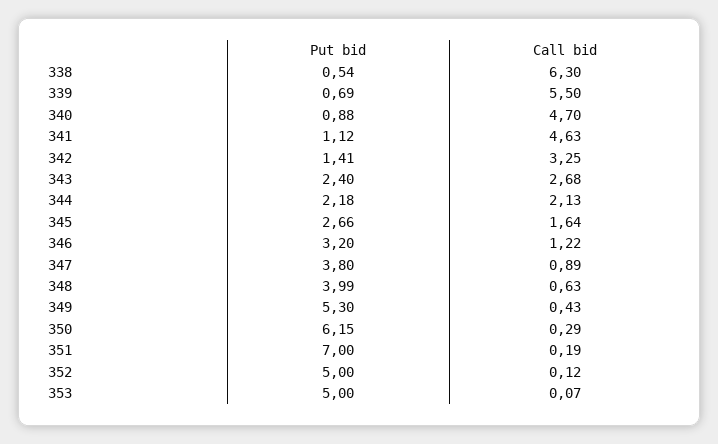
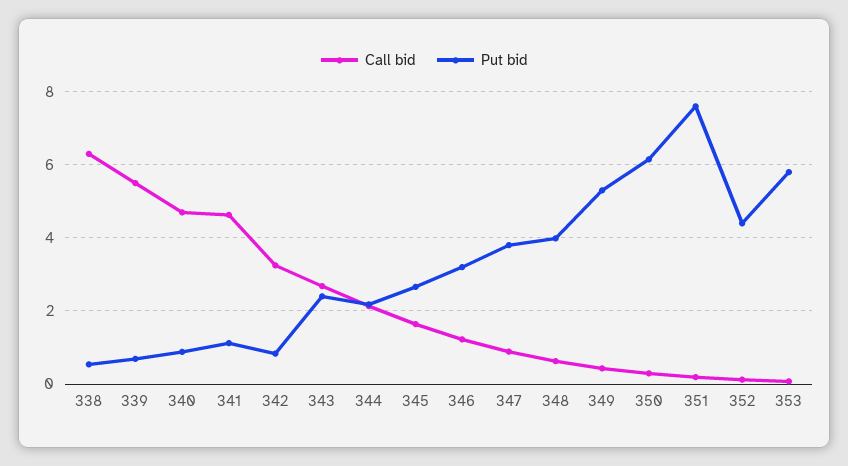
  {
    "Put bid": {
      "338": 0.54,
      "339": 0.69,
      "340": 0.88,
      "341": 1.12,
-     "342": 1.41,
+     "342": 0.8,
      "343": 2.4,
      "344": 2.18,
      "345": 2.66,
      "346": 3.2,
      "347": 3.8,
      "348": 3.99,
      "349": 5.3,
      "350": 6.15,
-     "351": 7,
+     "351": 7.6,
-     "352": 5,
+     "352": 4.4,
-     "353": 5
+     "353": 5.8
    },
    "Call bid": {
      "338": 6.3,
      "339": 5.5,
      "340": 4.7,
      "341": 4.63,
      "342": 3.25,
      "343": 2.68,
      "344": 2.13,
      "345": 1.64,
      "346": 1.22,
      "347": 0.89,
      "348": 0.63,
      "349": 0.43,
      "350": 0.29,
      "351": 0.19,
      "352": 0.12,
      "353": 0.07
    }
  }

